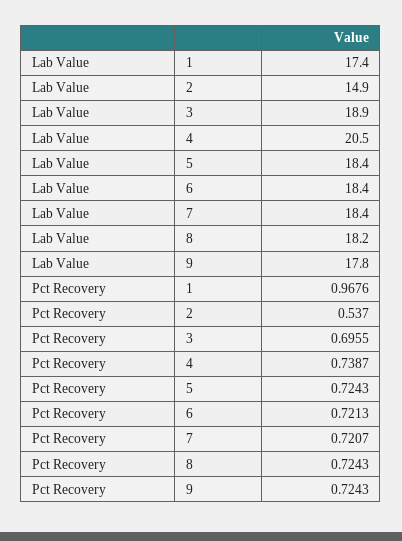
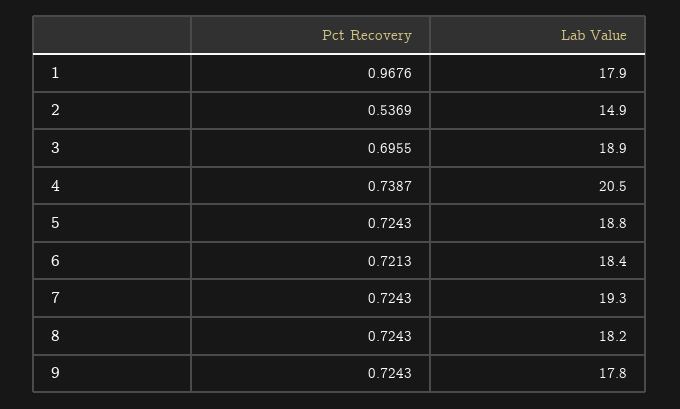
  {
    "Lab Value": {
-     "1": 17.4,
+     "1": 17.9,
      "2": 14.9,
      "3": 18.9,
      "4": 20.5,
-     "5": 18.4,
+     "5": 18.8,
      "6": 18.4,
-     "7": 18.4,
+     "7": 19.3,
      "8": 18.2,
      "9": 17.8
    },
    "Pct Recovery": {
      "1": 0.9676,
-     "2": 0.537,
+     "2": 0.5369,
      "3": 0.6955,
      "4": 0.7387,
      "5": 0.7243,
      "6": 0.7213,
-     "7": 0.7207,
+     "7": 0.7243,
      "8": 0.7243,
      "9": 0.7243
    }
  }

